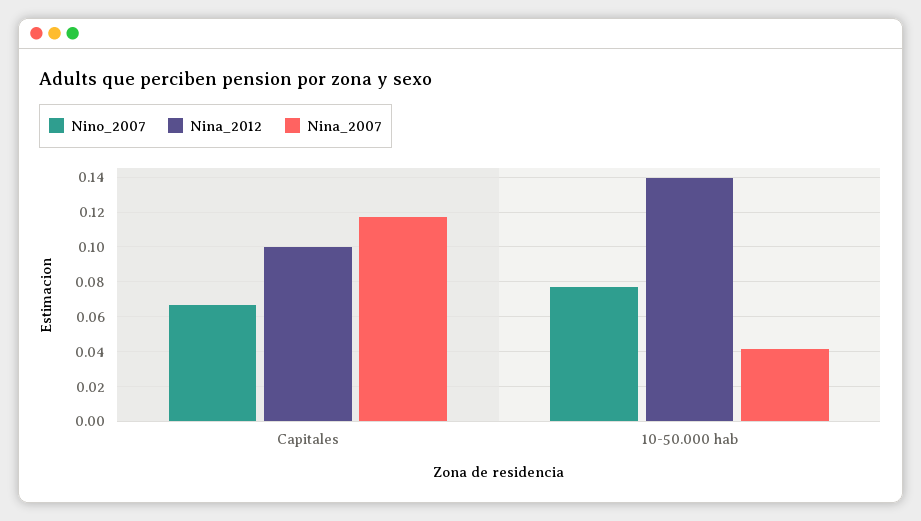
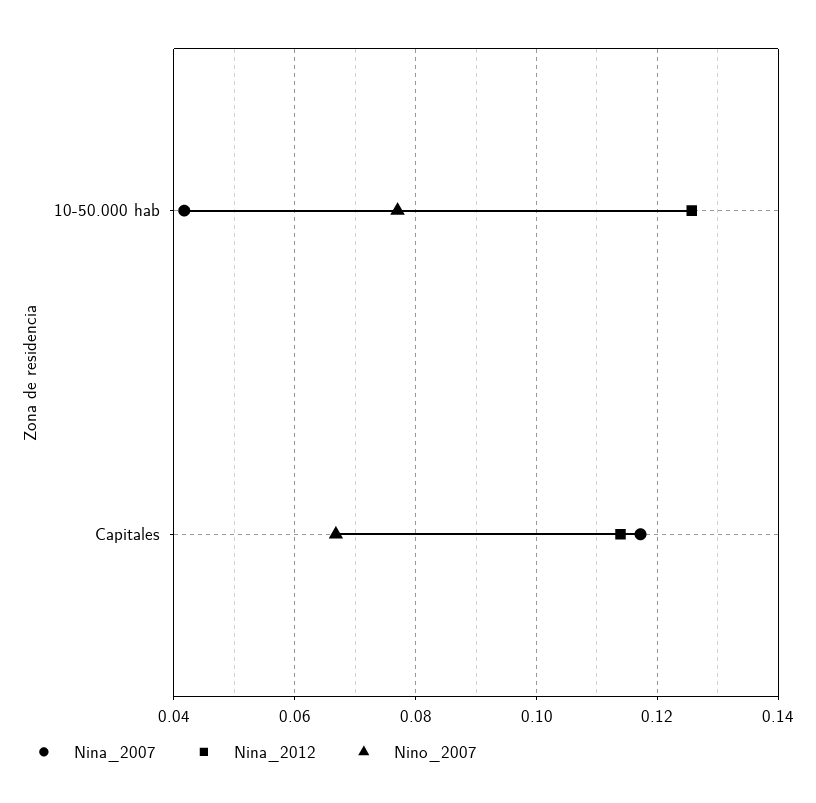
  {
    "Nino_2007": {
      "Capitales": 0.066,
      "10-50.000 hab": 0.078
    },
    "Nina_2012": {
-     "Capitales": 0.1,
+     "Capitales": 0.114,
-     "10-50.000 hab": 0.14
+     "10-50.000 hab": 0.126
    },
    "Nina_2007": {
      "Capitales": 0.118,
      "10-50.000 hab": 0.042
    }
  }

